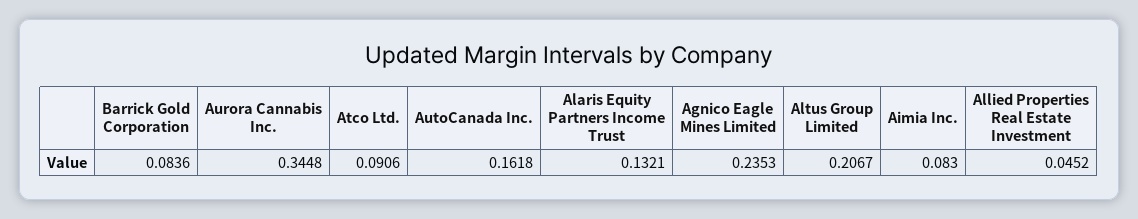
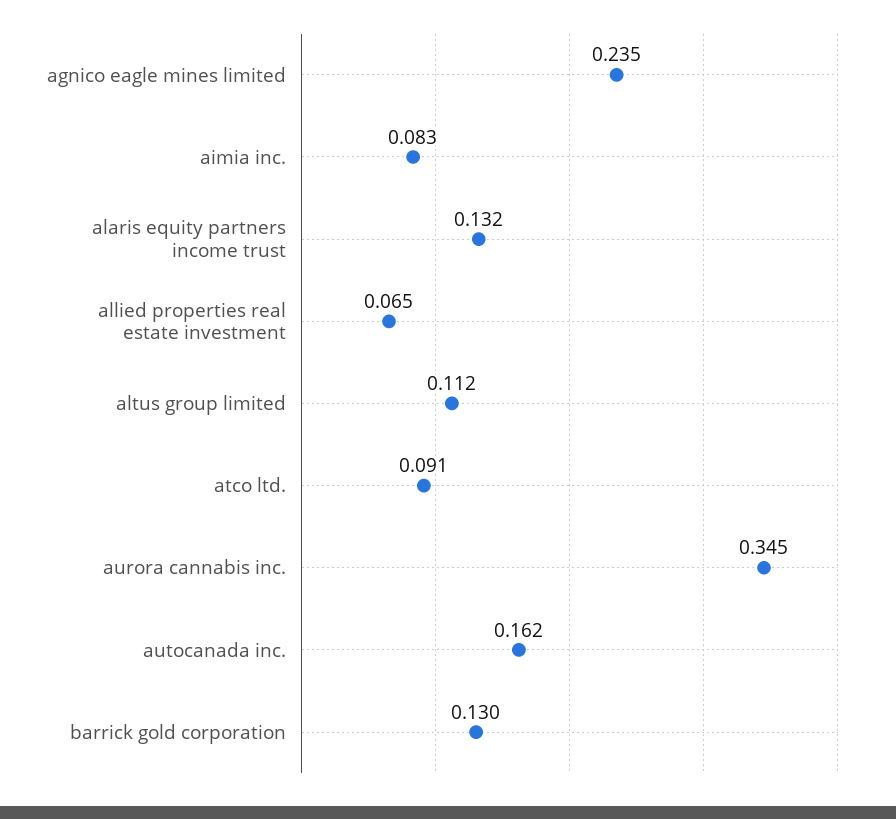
  {
-   "Barrick Gold Corporation": 0.0836,
+   "Barrick Gold Corporation": 0.13,
    "Aurora Cannabis Inc.": 0.3448,
    "Atco Ltd.": 0.0906,
    "AutoCanada Inc.": 0.1618,
    "Alaris Equity Partners Income Trust": 0.1321,
    "Agnico Eagle Mines Limited": 0.2353,
-   "Altus Group Limited": 0.2067,
+   "Altus Group Limited": 0.112,
    "Aimia Inc.": 0.083,
-   "Allied Properties Real Estate Investment": 0.0452
+   "Allied Properties Real Estate Investment": 0.065
  }

